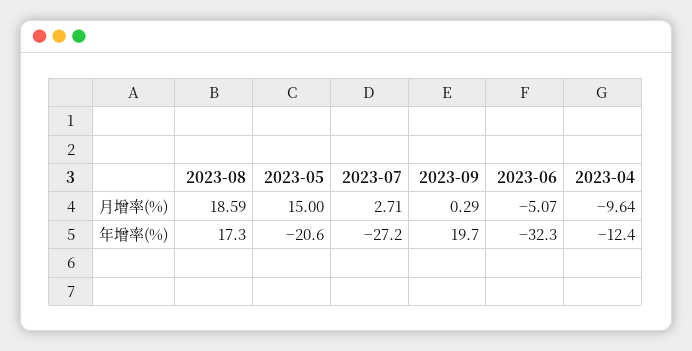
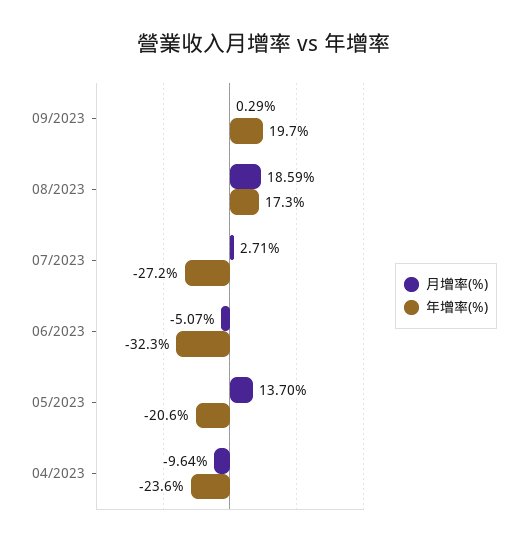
  {
    "月增率(%)": {
      "2023-08": 18.59,
-     "2023-05": 15,
+     "2023-05": 13.7,
      "2023-07": 2.71,
      "2023-09": 0.29,
      "2023-06": -5.07,
      "2023-04": -9.64
    },
    "年增率(%)": {
      "2023-08": 17.3,
      "2023-05": -20.6,
      "2023-07": -27.2,
      "2023-09": 19.7,
      "2023-06": -32.3,
-     "2023-04": -12.4
+     "2023-04": -23.6
    }
  }

